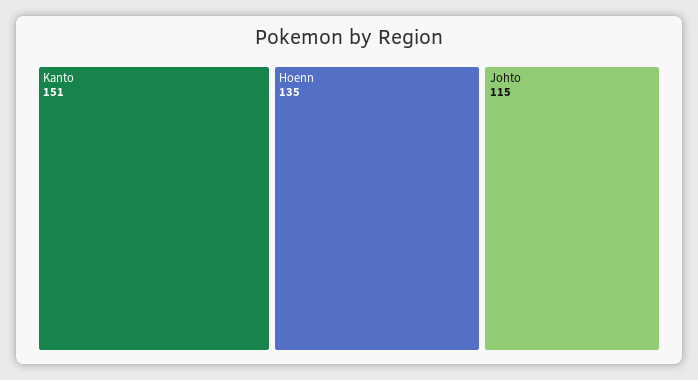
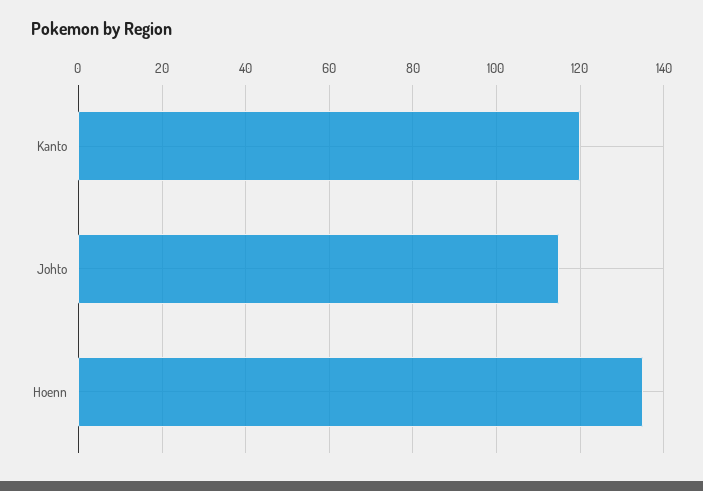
  {
-   "Kanto": 151,
+   "Kanto": 120,
    "Hoenn": 135,
    "Johto": 115
  }

